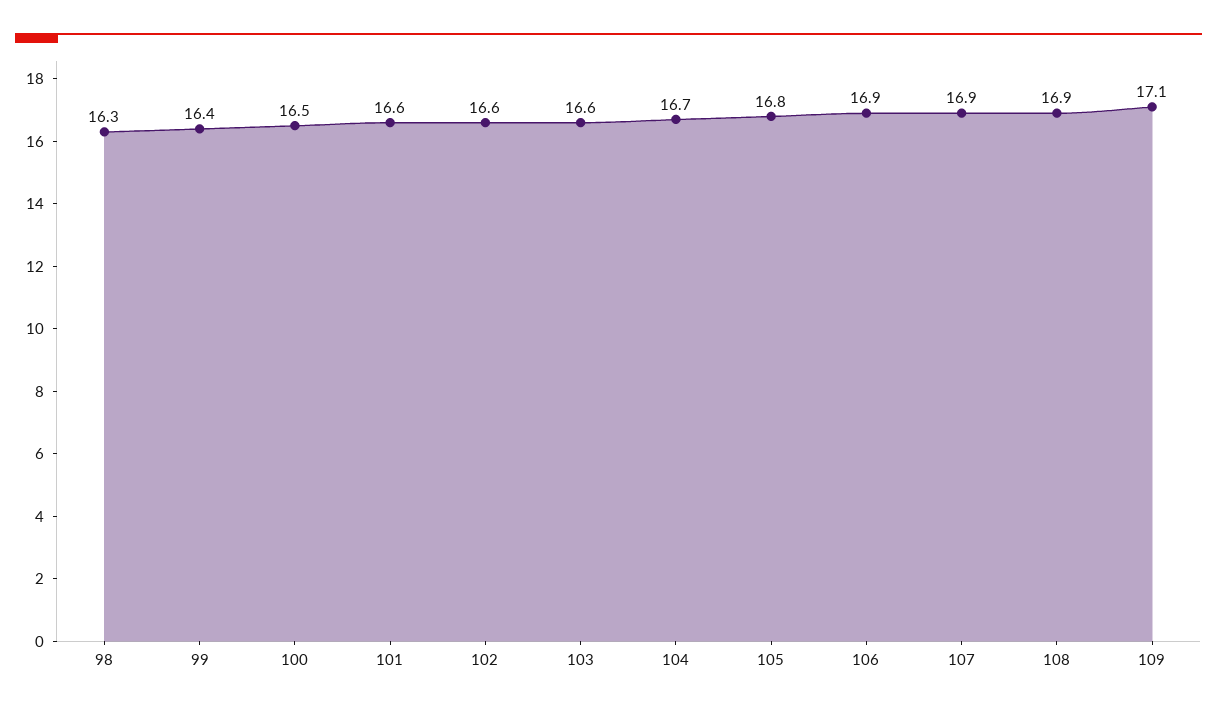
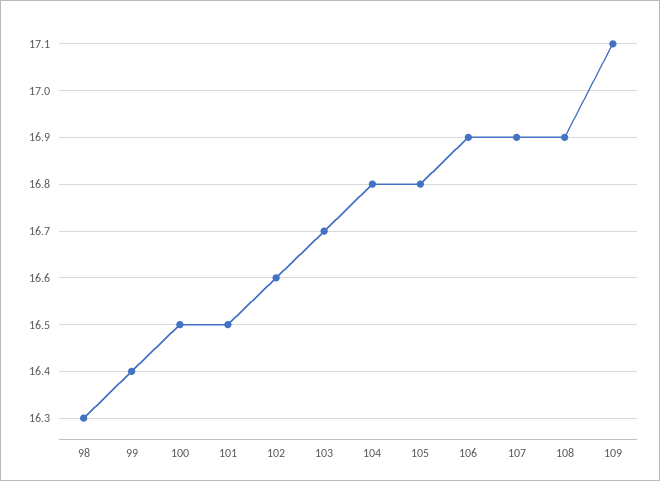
  {
    "98": 16.3,
    "99": 16.4,
    "100": 16.5,
-   "101": 16.6,
+   "101": 16.5,
    "102": 16.6,
-   "103": 16.6,
+   "103": 16.7,
-   "104": 16.7,
+   "104": 16.8,
    "105": 16.8,
    "106": 16.9,
    "107": 16.9,
    "108": 16.9,
    "109": 17.1
  }

